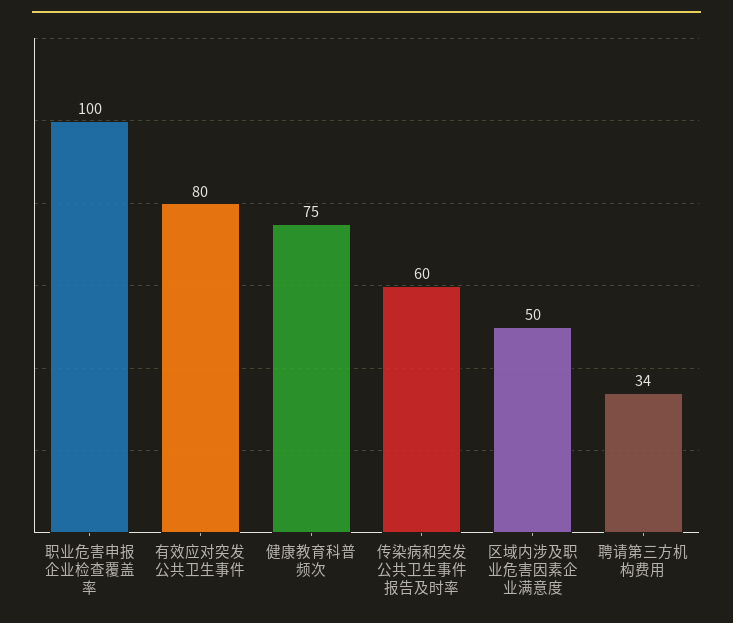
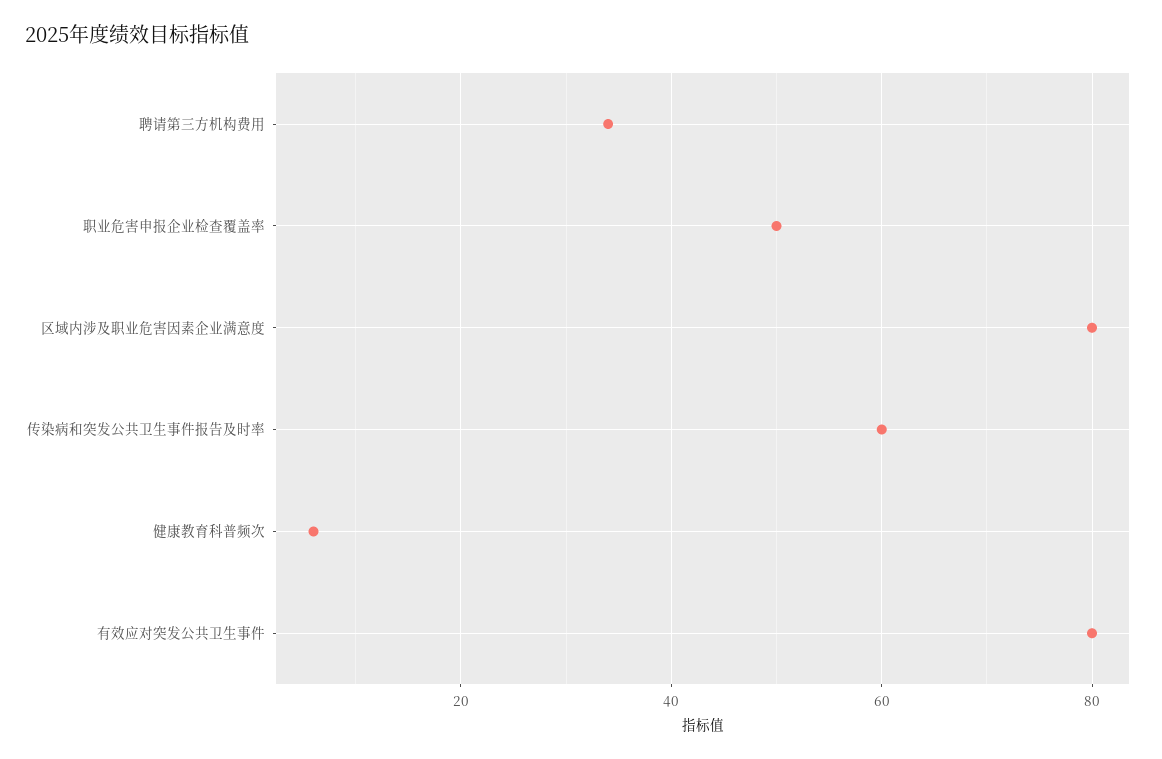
  {
-   "职业危害申报企业检查覆盖率": 100,
+   "职业危害申报企业检查覆盖率": 50,
    "有效应对突发公共卫生事件": 80,
-   "健康教育科普频次": 75,
+   "健康教育科普频次": 5,
    "传染病和突发公共卫生事件报告及时率": 60,
-   "区域内涉及职业危害因素企业满意度": 50,
+   "区域内涉及职业危害因素企业满意度": 80,
    "聘请第三方机构费用": 34
  }

